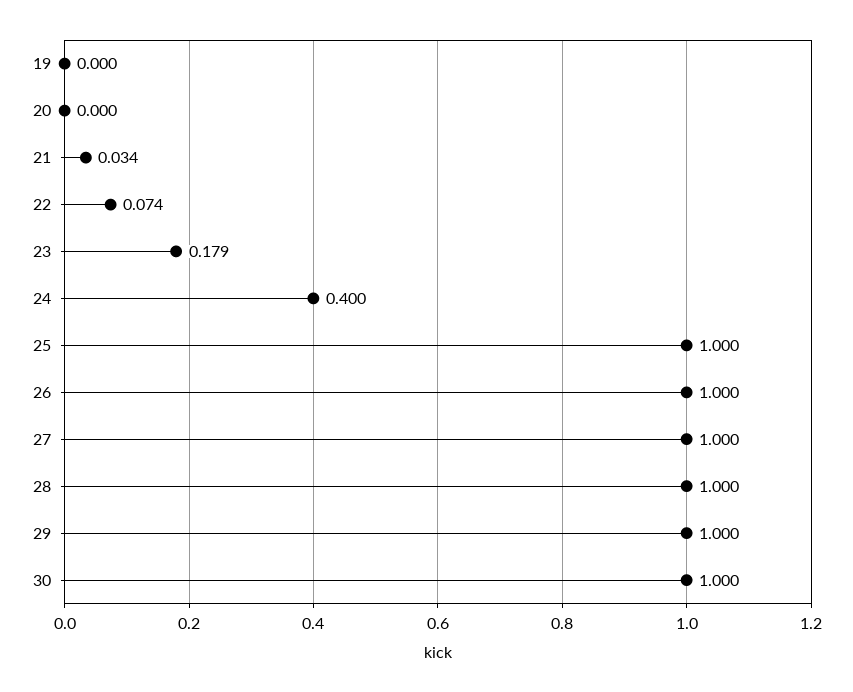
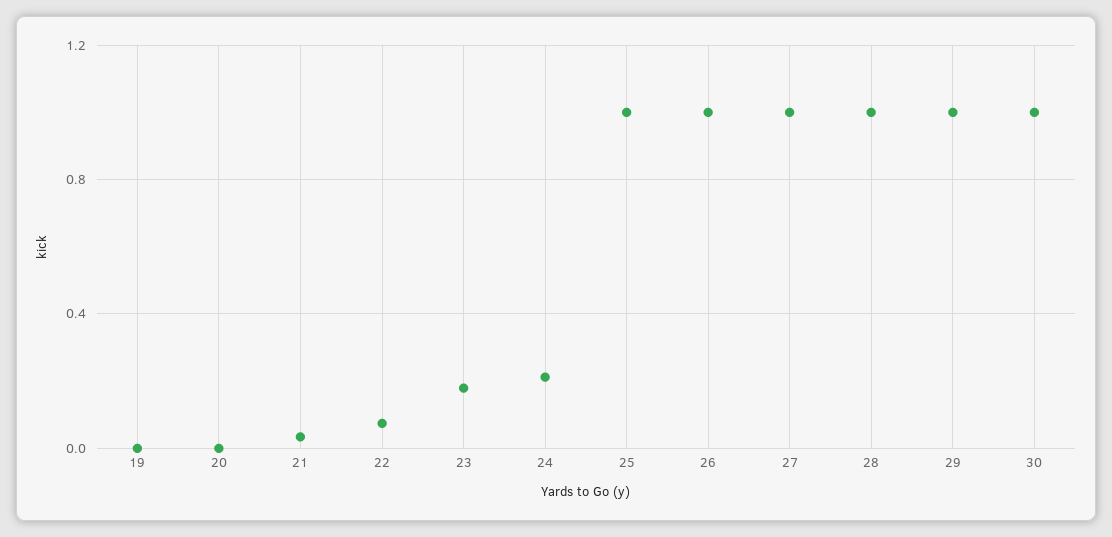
  {
    "19": 0,
    "20": 0,
    "21": 0.034,
    "22": 0.074,
    "23": 0.179,
-   "24": 0.4,
+   "24": 0.2,
    "25": 1,
    "26": 1,
    "27": 1,
    "28": 1,
    "29": 1,
    "30": 1
  }

